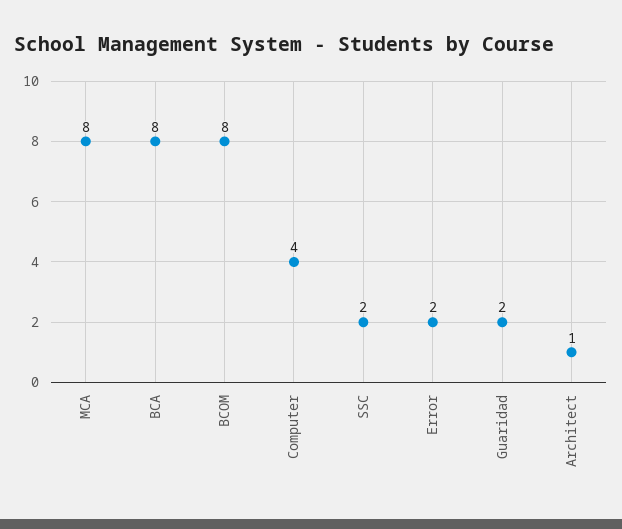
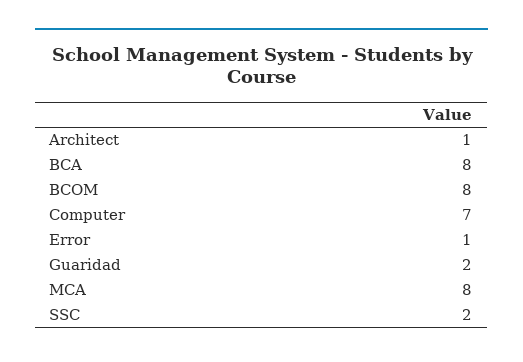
  {
    "MCA": 8,
    "BCA": 8,
    "BCOM": 8,
-   "Computer": 4,
+   "Computer": 7,
    "SSC": 2,
-   "Error": 2,
+   "Error": 1,
    "Guaridad": 2,
    "Architect": 1
  }

